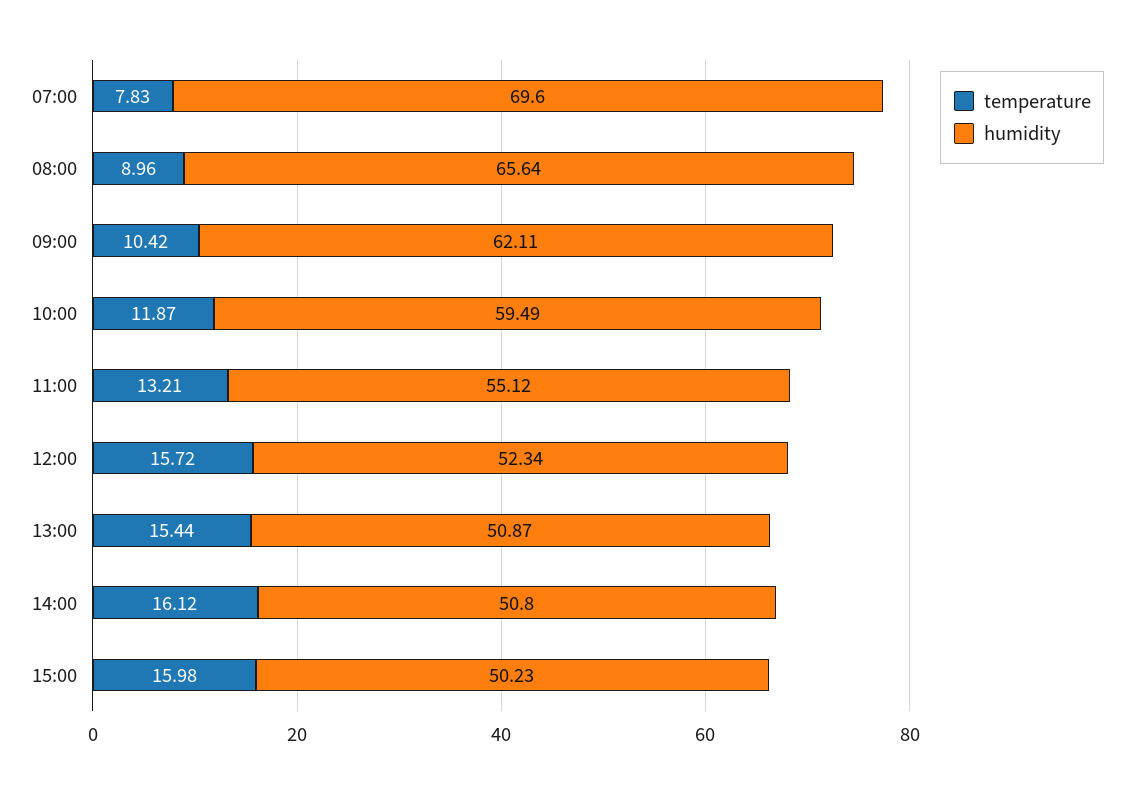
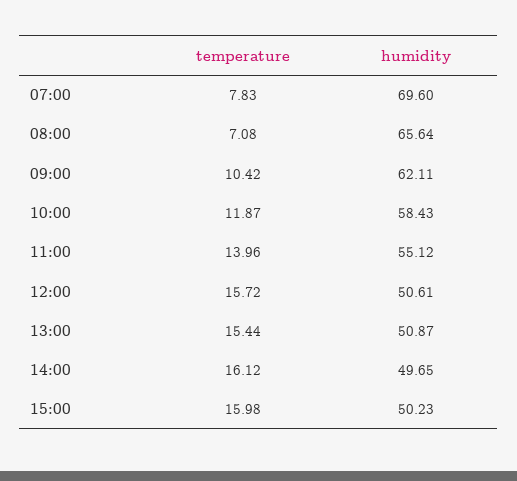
  {
    "temperature": {
      "07:00": 7.83,
-     "08:00": 8.96,
+     "08:00": 7.08,
      "09:00": 10.42,
      "10:00": 11.87,
-     "11:00": 13.21,
+     "11:00": 13.96,
      "12:00": 15.72,
      "13:00": 15.44,
      "14:00": 16.12,
      "15:00": 15.98
    },
    "humidity": {
      "07:00": 69.6,
      "08:00": 65.64,
      "09:00": 62.11,
-     "10:00": 59.49,
+     "10:00": 58.43,
      "11:00": 55.12,
-     "12:00": 52.34,
+     "12:00": 50.61,
      "13:00": 50.87,
-     "14:00": 50.8,
+     "14:00": 49.65,
      "15:00": 50.23
    }
  }

